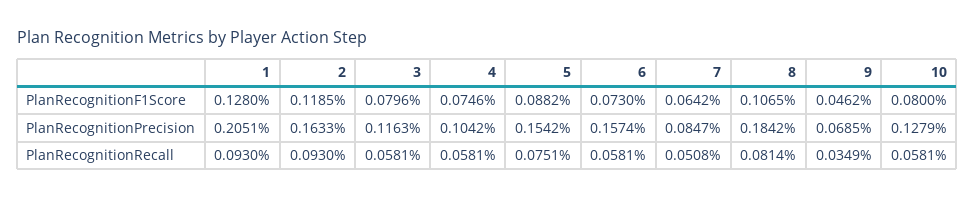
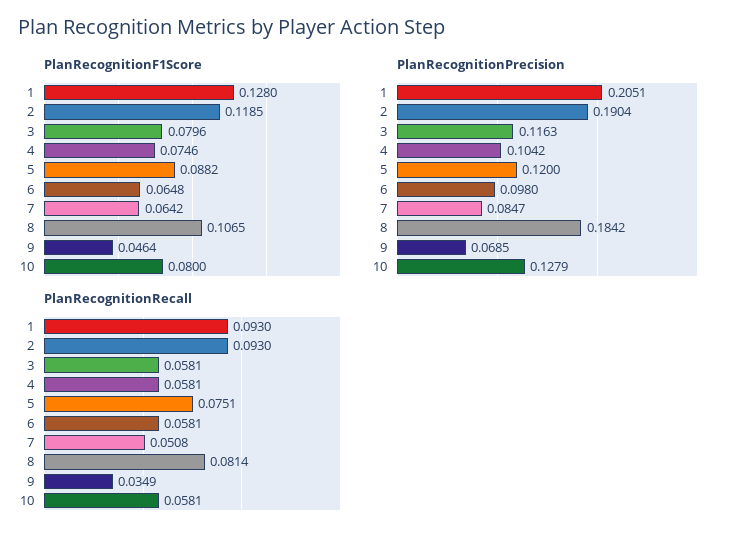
  {
    "PlanRecognitionF1Score": {
      "1": 0.128,
      "2": 0.1185,
      "3": 0.0796,
      "4": 0.0746,
      "5": 0.0882,
-     "6": 0.073,
+     "6": 0.0648,
      "7": 0.0642,
      "8": 0.1065,
-     "9": 0.0462,
+     "9": 0.0464,
      "10": 0.08
    },
    "PlanRecognitionPrecision": {
      "1": 0.2051,
-     "2": 0.1633,
+     "2": 0.1904,
      "3": 0.1163,
      "4": 0.1042,
-     "5": 0.1542,
+     "5": 0.12,
-     "6": 0.1574,
+     "6": 0.098,
      "7": 0.0847,
      "8": 0.1842,
      "9": 0.0685,
      "10": 0.1279
    },
    "PlanRecognitionRecall": {
      "1": 0.093,
      "2": 0.093,
      "3": 0.0581,
      "4": 0.0581,
      "5": 0.0751,
      "6": 0.0581,
      "7": 0.0508,
      "8": 0.0814,
      "9": 0.0349,
      "10": 0.0581
    }
  }

